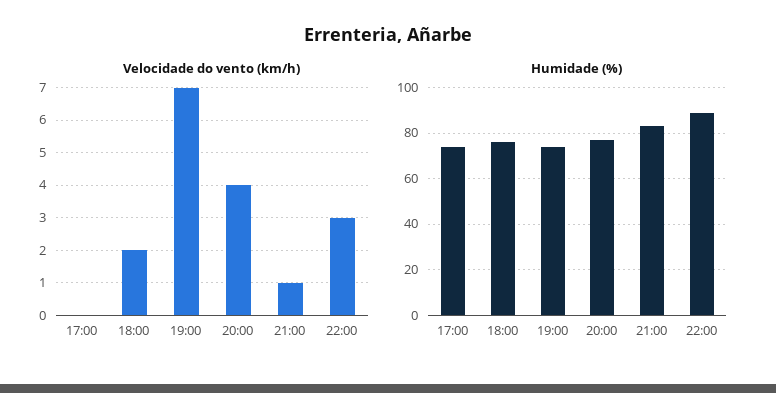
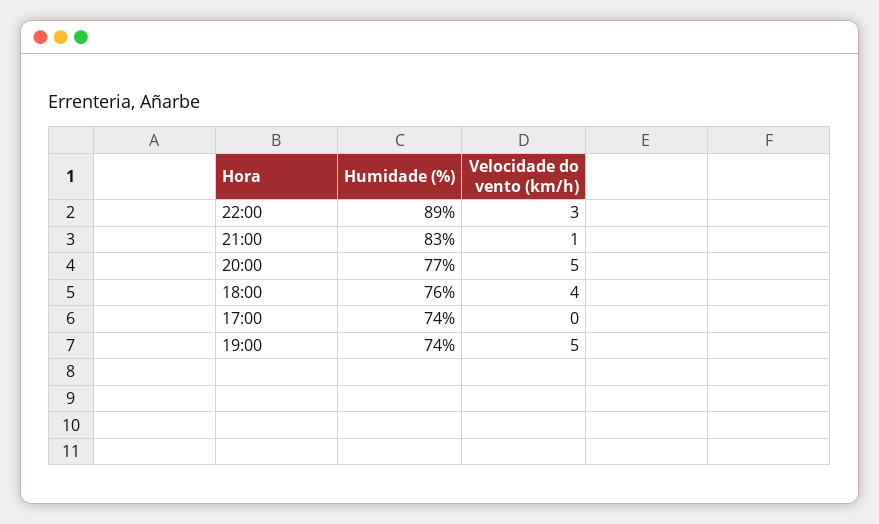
  {
    "Velocidade do vento (km/h)": {
      "17:00": 0,
-     "18:00": 2,
+     "18:00": 4,
-     "19:00": 7,
+     "19:00": 5,
-     "20:00": 4,
+     "20:00": 5,
      "21:00": 1,
      "22:00": 3
    },
    "Humidade (%)": {
      "17:00": 74,
      "18:00": 76,
      "19:00": 74,
      "20:00": 77,
      "21:00": 83,
      "22:00": 89
    }
  }

